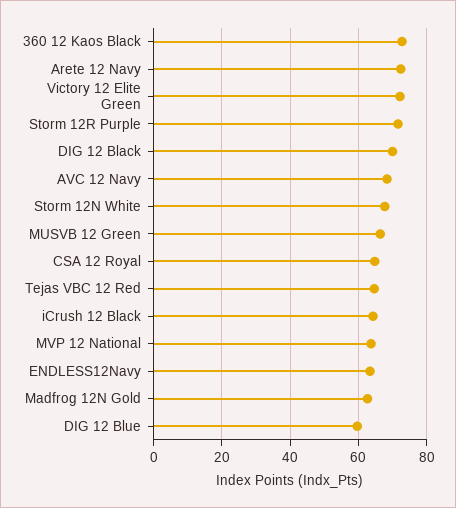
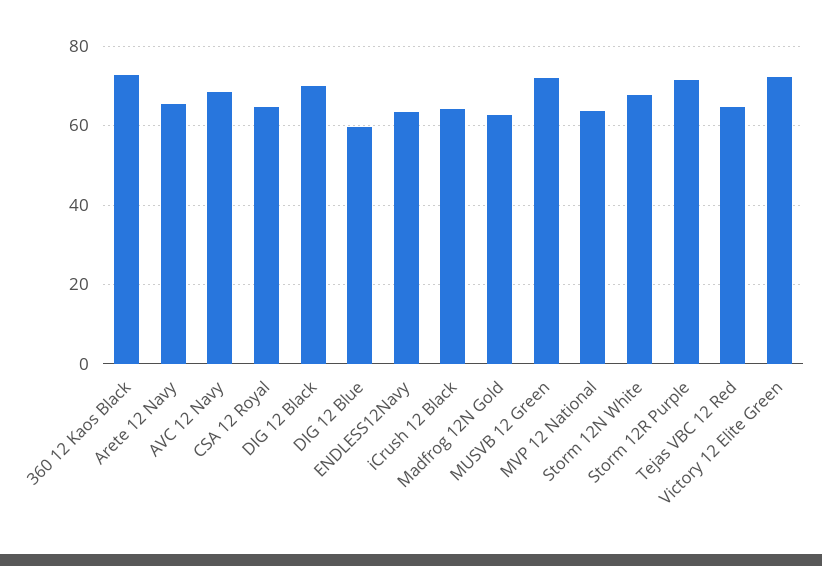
  {
    "360 12 Kaos Black": 72,
-   "Arete 12 Navy": 72,
+   "Arete 12 Navy": 66,
    "Victory 12 Elite Green": 72,
    "Storm 12R Purple": 72,
    "DIG 12 Black": 70,
    "AVC 12 Navy": 68,
    "Storm 12N White": 68,
-   "MUSVB 12 Green": 66,
+   "MUSVB 12 Green": 72,
    "CSA 12 Royal": 64,
    "Tejas VBC 12 Red": 64,
    "iCrush 12 Black": 64,
    "MVP 12 National": 64,
    "ENDLESS12Navy": 64,
    "Madfrog 12N Gold": 62,
    "DIG 12 Blue": 60
  }

